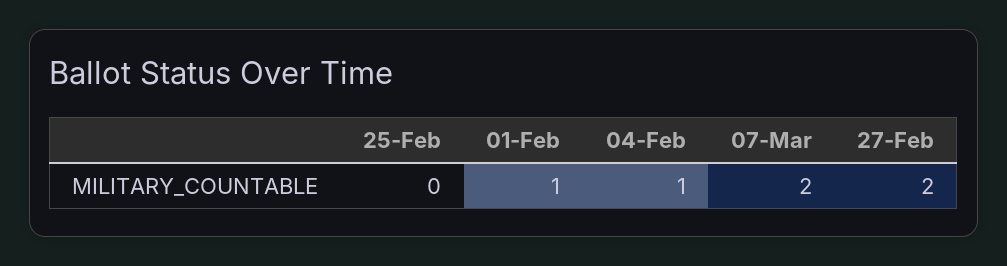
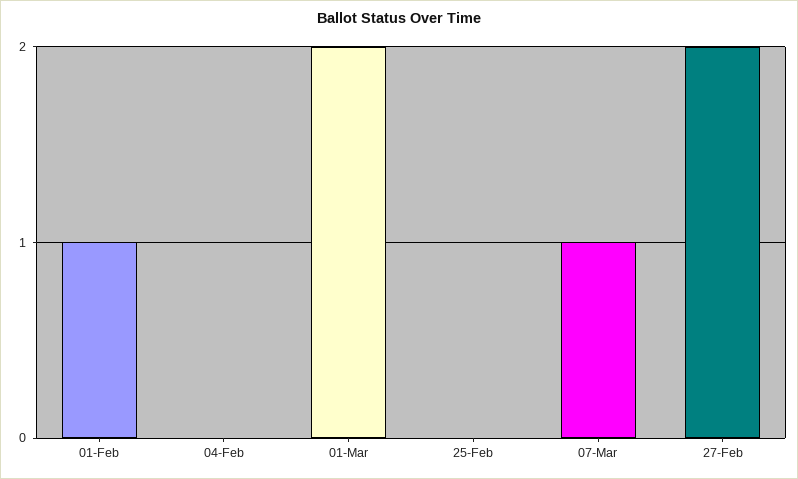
  {
    "25-Feb": 0,
    "01-Feb": 1,
-   "04-Feb": 1,
+   "04-Feb": 0,
-   "07-Mar": 2,
+   "07-Mar": 1,
-   "27-Feb": 2
+   "27-Feb": 2,
+   "01-Mar": 2
  }

